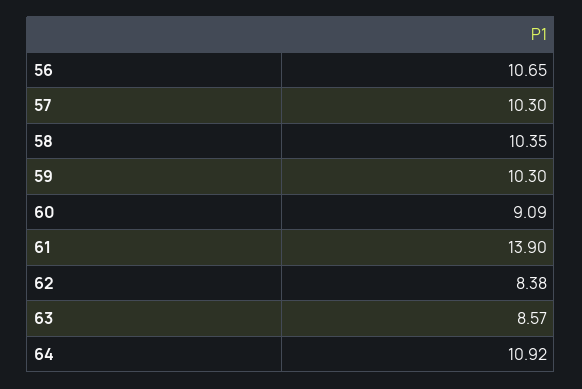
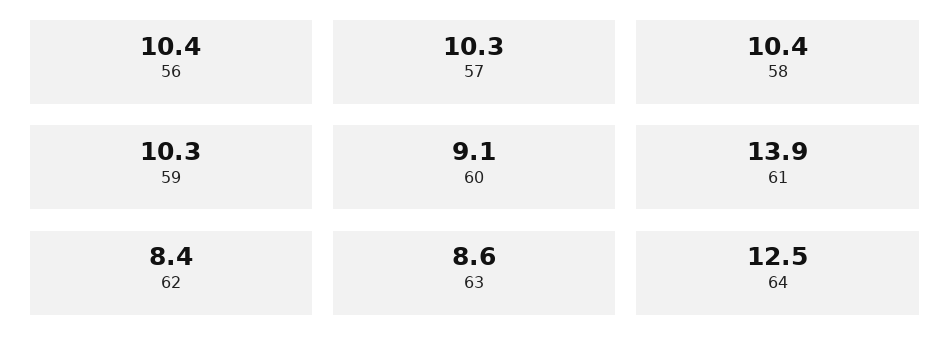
  {
-   "56": 10.65,
+   "56": 10.4,
    "57": 10.3,
    "58": 10.35,
    "59": 10.3,
    "60": 9.09,
    "61": 13.9,
    "62": 8.38,
    "63": 8.57,
-   "64": 10.92
+   "64": 12.5
  }

